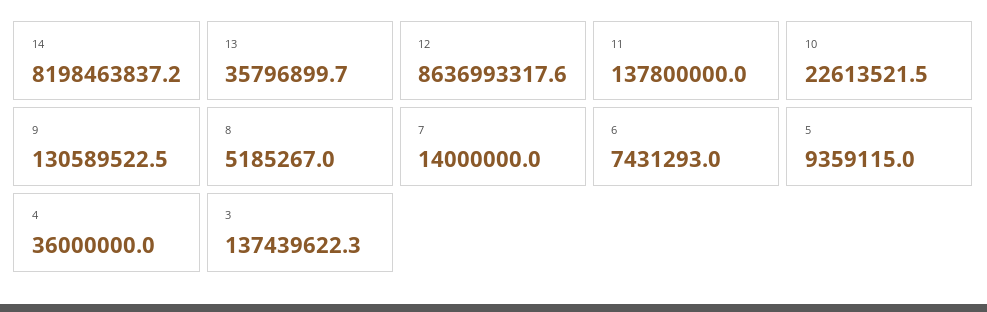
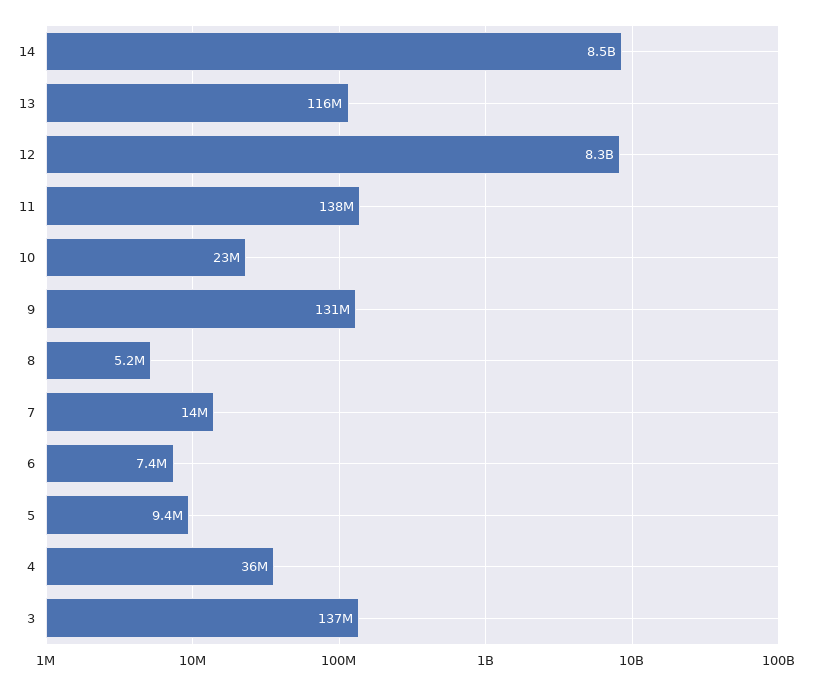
  {
-   "14": 8198463837.2,
+   "14": 8500000000,
-   "13": 35796899.7,
+   "13": 116000000,
-   "12": 8636993317.6,
+   "12": 8300000000,
    "11": 137800000,
    "10": 22613521.5,
    "9": 130589522.5,
    "8": 5185267,
    "7": 14000000,
    "6": 7431293,
    "5": 9359115,
    "4": 36000000,
    "3": 137439622.3
  }

